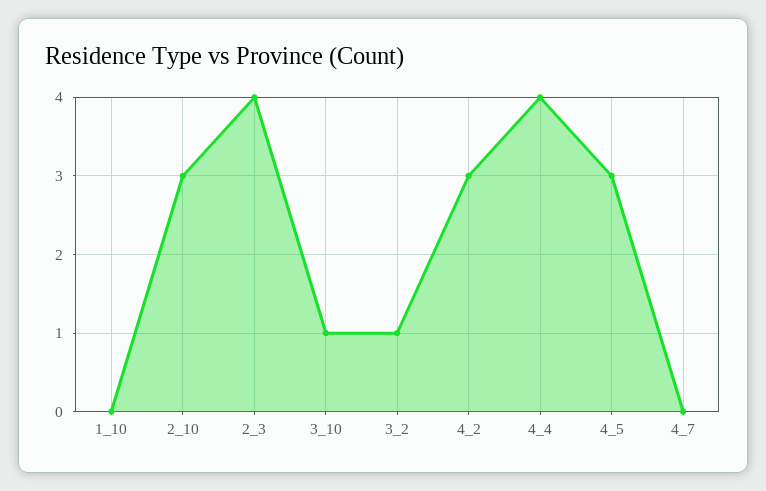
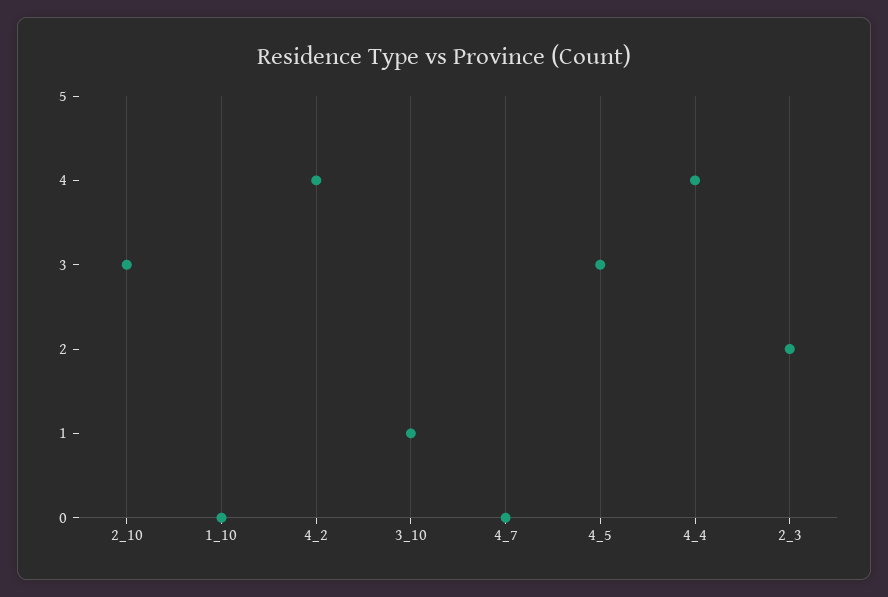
  {
    "1_10": 0,
    "2_10": 3,
-   "2_3": 4,
+   "2_3": 2,
    "3_10": 1,
-   "3_2": 1,
-   "4_2": 3,
+   "4_2": 4,
    "4_4": 4,
    "4_5": 3,
    "4_7": 0
  }

